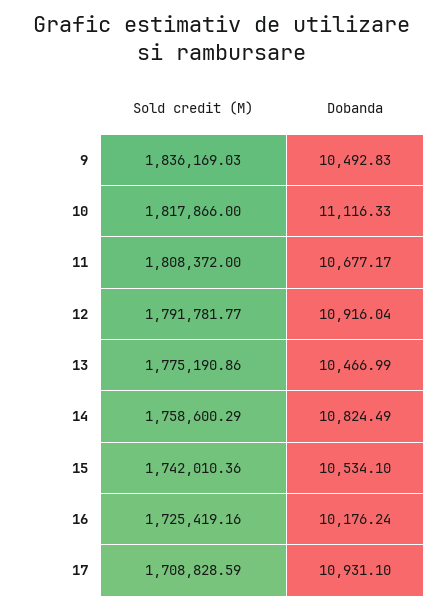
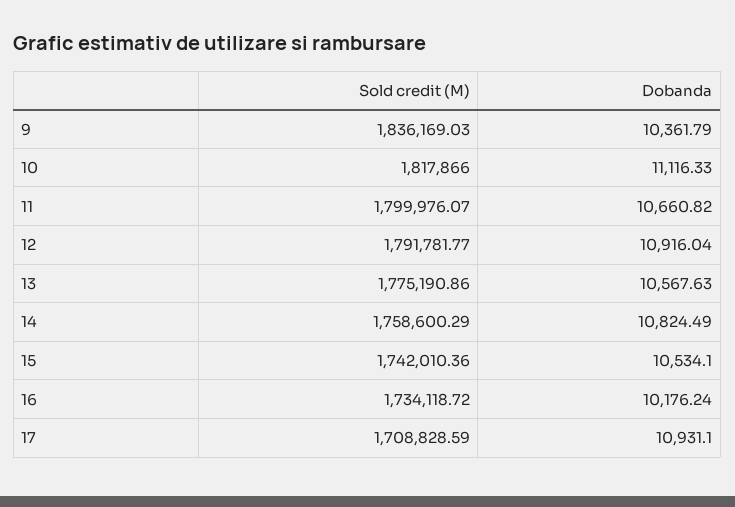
  {
    "Sold credit (M)": {
      "9": 1836169.03,
      "10": 1817866,
-     "11": 1808372,
+     "11": 1799976.07,
      "12": 1791781.77,
      "13": 1775190.86,
      "14": 1758600.29,
      "15": 1742010.36,
-     "16": 1725419.16,
+     "16": 1734118.72,
      "17": 1708828.59
    },
    "Dobanda": {
-     "9": 10492.83,
+     "9": 10361.79,
      "10": 11116.33,
-     "11": 10677.17,
+     "11": 10660.82,
      "12": 10916.04,
-     "13": 10466.99,
+     "13": 10567.63,
      "14": 10824.49,
      "15": 10534.1,
      "16": 10176.24,
      "17": 10931.1
    }
  }

